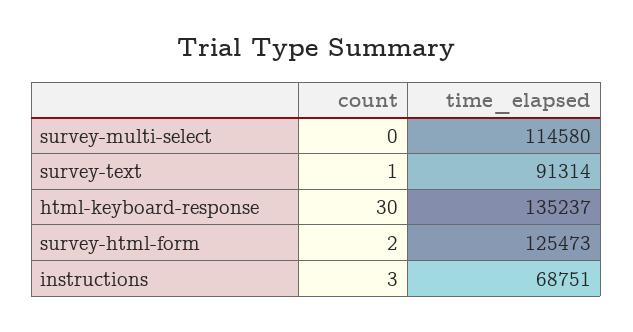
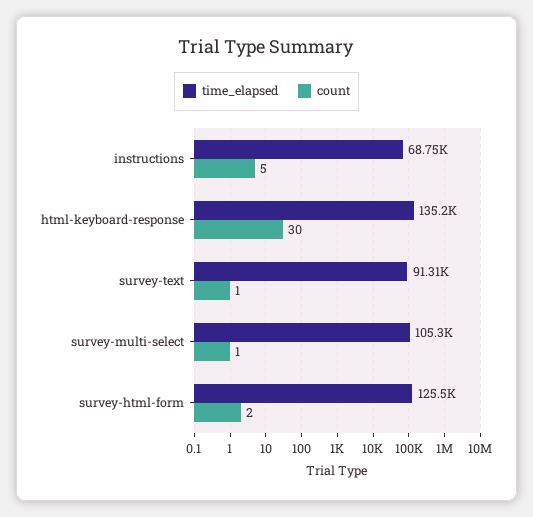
  {
    "count": {
-     "survey-multi-select": 0,
+     "survey-multi-select": 1,
      "survey-text": 1,
      "html-keyboard-response": 30,
      "survey-html-form": 2,
-     "instructions": 3
+     "instructions": 5
    },
    "time_elapsed": {
-     "survey-multi-select": 114580,
+     "survey-multi-select": 105300,
      "survey-text": 91314,
      "html-keyboard-response": 135237,
      "survey-html-form": 125473,
      "instructions": 68751
    }
  }

